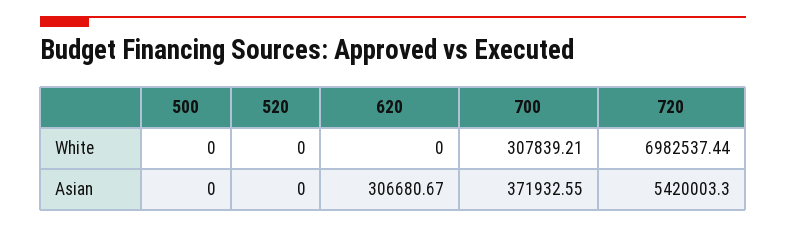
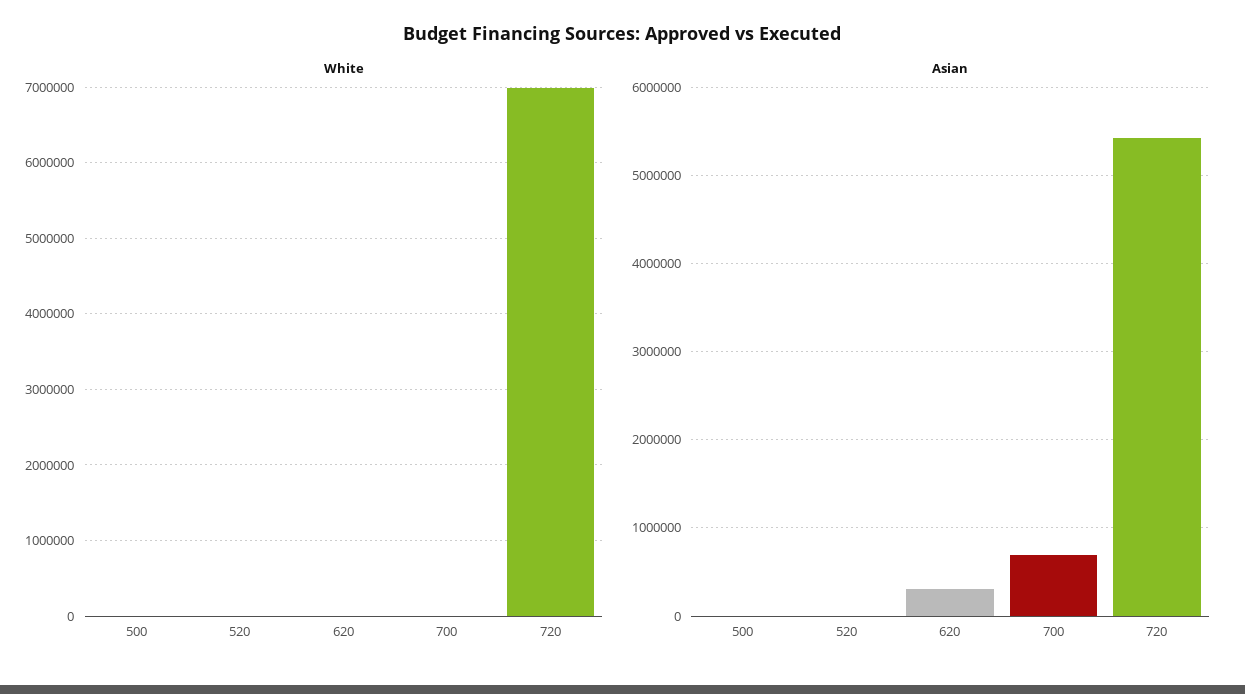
  {
    "White": {
      "500": 0,
      "520": 0,
      "620": 0,
-     "700": 307839.21,
+     "700": 0,
      "720": 6982537.44
    },
    "Asian": {
      "500": 0,
      "520": 0,
      "620": 306680.67,
-     "700": 371932.55,
+     "700": 700000,
      "720": 5420003.3
    }
  }

